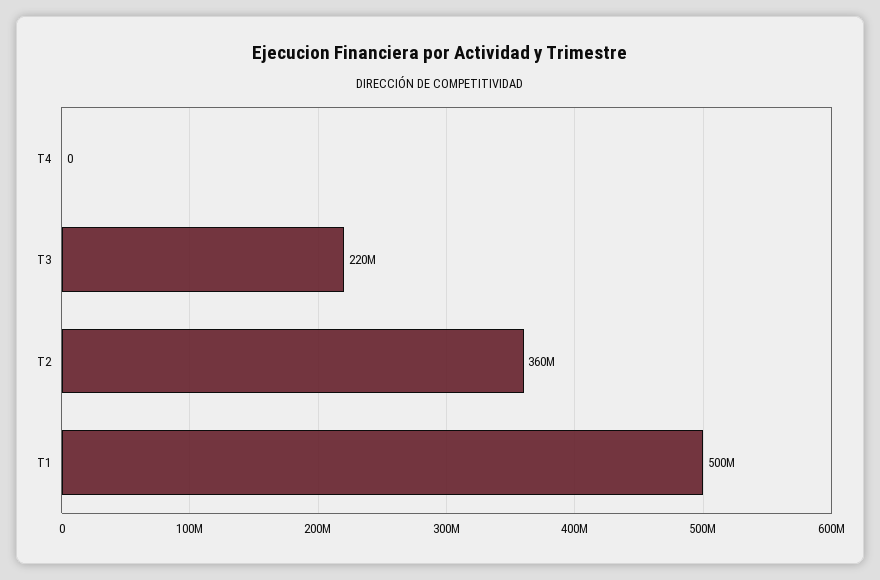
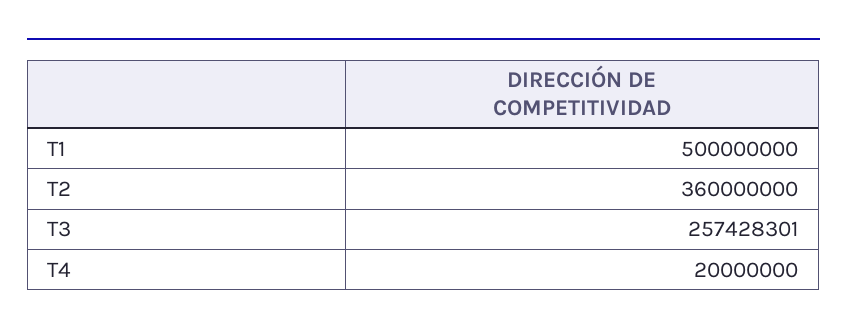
  {
-   "T4": 0,
+   "T4": 20000000,
-   "T3": 220000000,
+   "T3": 257428301,
    "T2": 360000000,
    "T1": 500000000
  }

